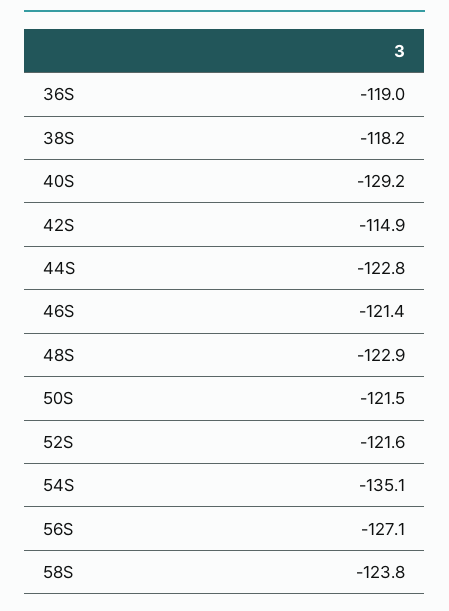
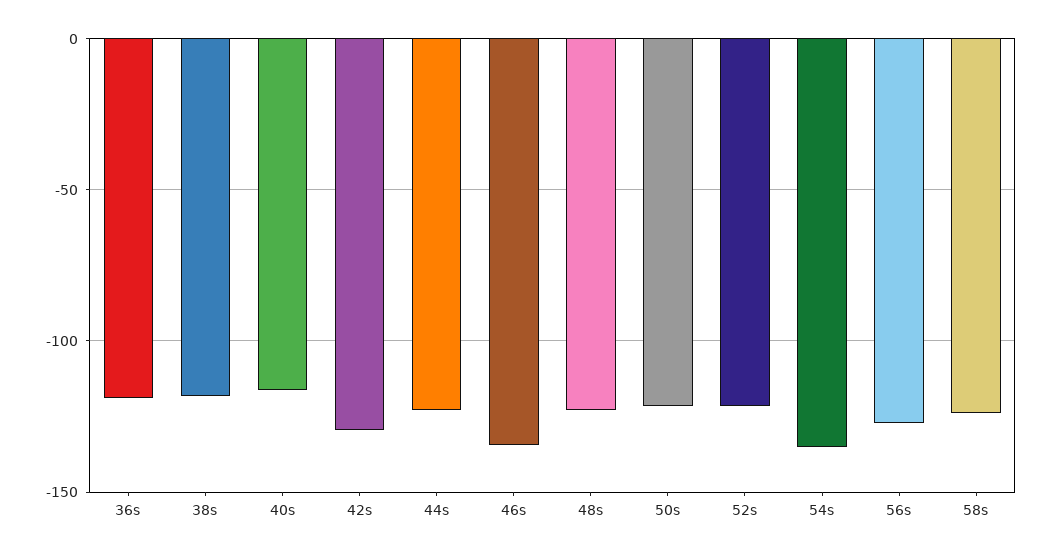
  {
    "36S": -119,
    "38S": -118.2,
-   "40S": -129.2,
+   "40S": -115,
-   "42S": -114.9,
+   "42S": -130,
    "44S": -122.8,
-   "46S": -121.4,
+   "46S": -135,
    "48S": -122.9,
    "50S": -121.5,
    "52S": -121.6,
    "54S": -135.1,
    "56S": -127.1,
    "58S": -123.8
  }

